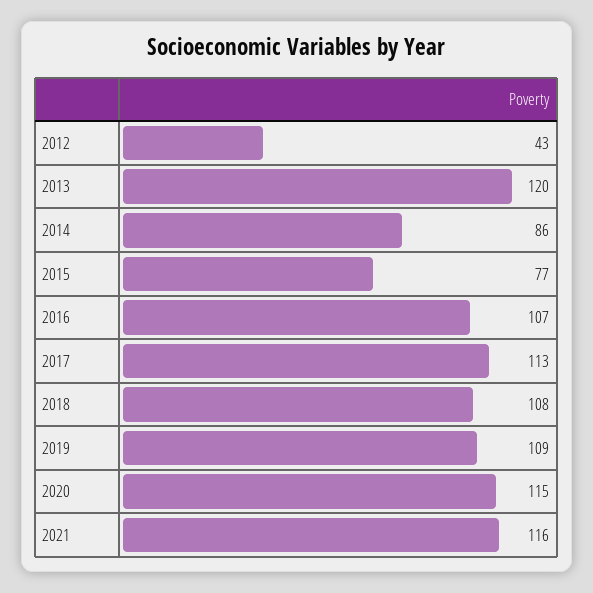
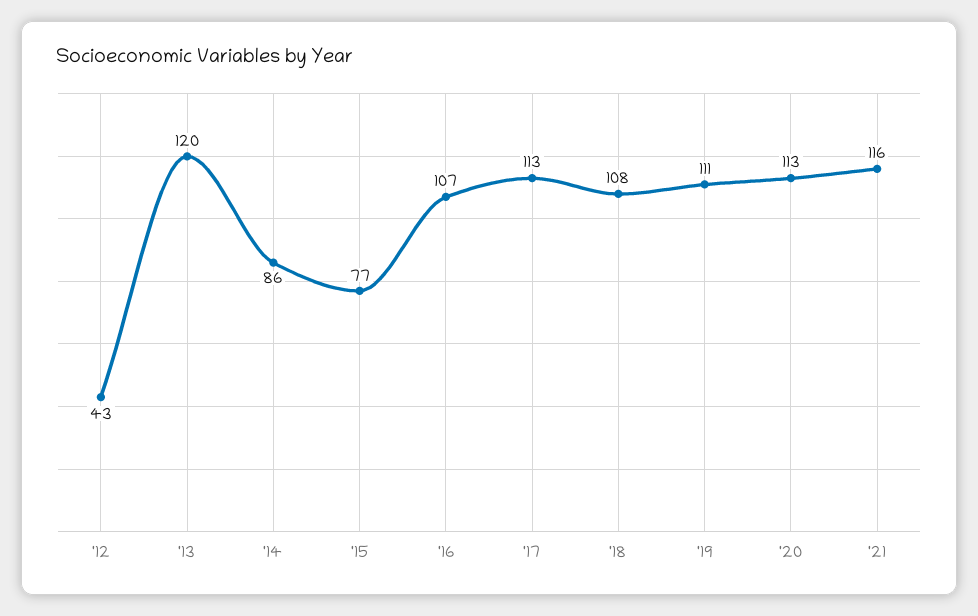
  {
    "2012": 43,
    "2013": 120,
    "2014": 86,
    "2015": 77,
    "2016": 107,
    "2017": 113,
    "2018": 108,
-   "2019": 109,
+   "2019": 111,
-   "2020": 115,
+   "2020": 113,
    "2021": 116
  }

